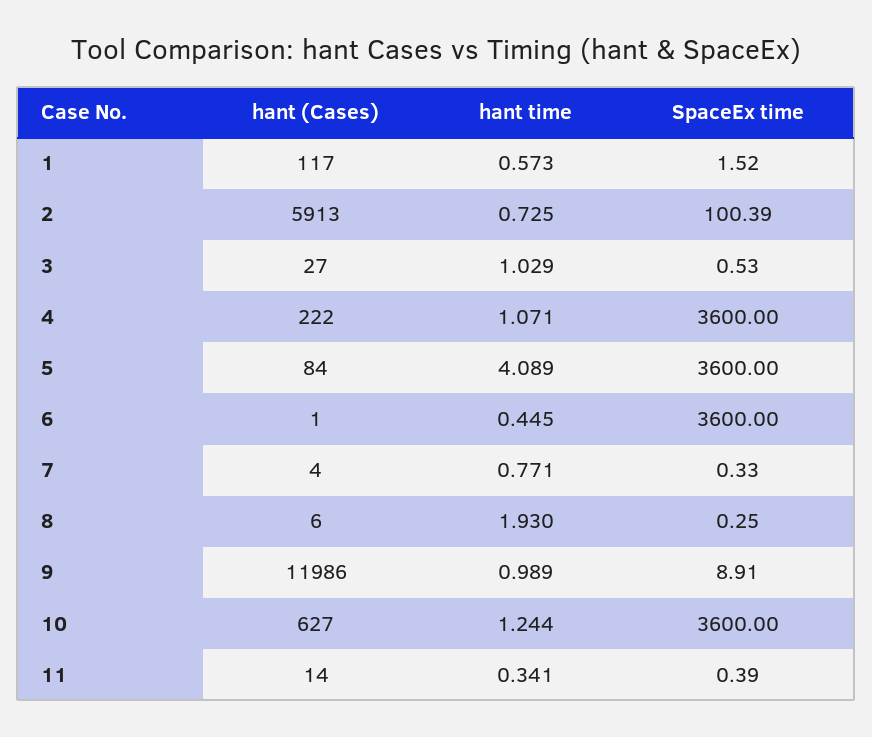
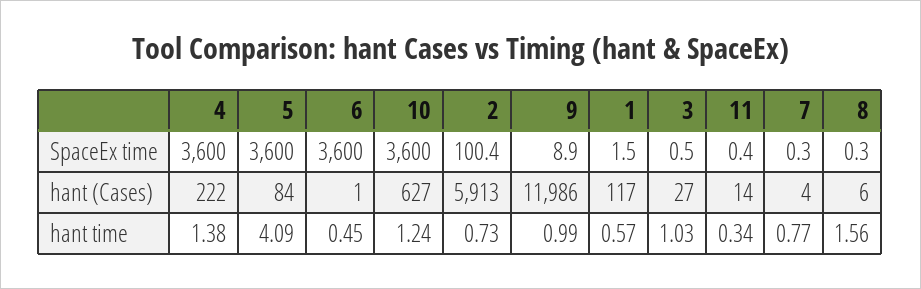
  {
    "hant (Cases)": {
      "1": 117,
      "2": 5913,
      "3": 27,
      "4": 222,
      "5": 84,
      "6": 1,
      "7": 4,
      "8": 6,
      "9": 11986,
      "10": 627,
      "11": 14
    },
    "hant time": {
      "1": 0.573,
      "2": 0.725,
      "3": 1.029,
-     "4": 1.071,
+     "4": 1.38,
      "5": 4.089,
      "6": 0.445,
      "7": 0.771,
-     "8": 1.93,
+     "8": 1.56,
      "9": 0.989,
      "10": 1.244,
      "11": 0.341
    },
    "SpaceEx time": {
      "1": 1.52,
      "2": 100.39,
      "3": 0.53,
      "4": 3600,
      "5": 3600,
      "6": 3600,
      "7": 0.33,
      "8": 0.25,
      "9": 8.91,
      "10": 3600,
      "11": 0.39
    }
  }

